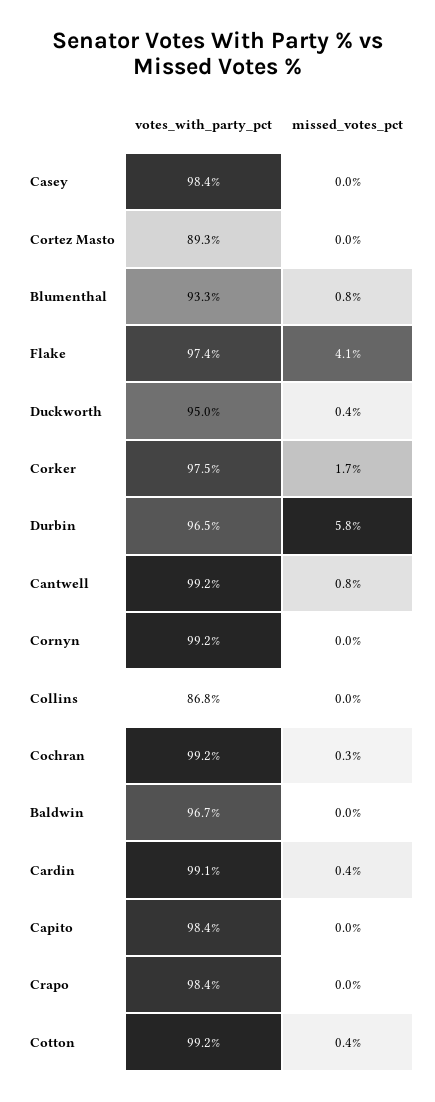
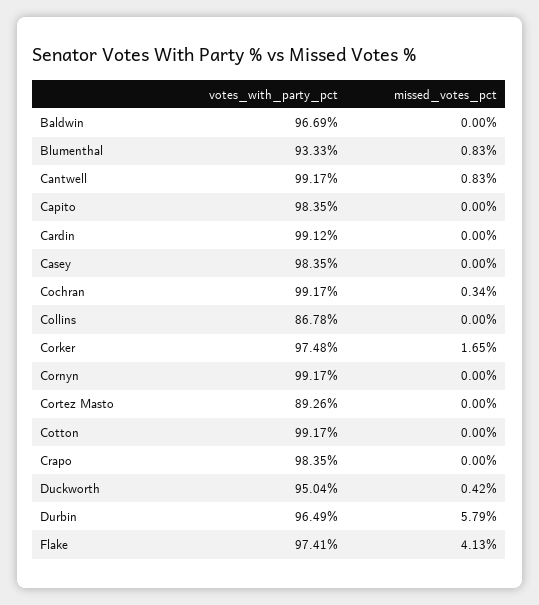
  {
    "votes_with_party_pct": {
      "Casey": 98.35,
      "Cortez Masto": 89.26,
      "Blumenthal": 93.33,
      "Flake": 97.41,
      "Duckworth": 95.04,
      "Corker": 97.48,
      "Durbin": 96.49,
      "Cantwell": 99.17,
      "Cornyn": 99.17,
      "Collins": 86.78,
      "Cochran": 99.17,
      "Baldwin": 96.69,
      "Cardin": 99.12,
      "Capito": 98.35,
      "Crapo": 98.35,
      "Cotton": 99.17
    },
    "missed_votes_pct": {
      "Casey": 0,
      "Cortez Masto": 0,
      "Blumenthal": 0.83,
      "Flake": 4.13,
      "Duckworth": 0.42,
      "Corker": 1.65,
      "Durbin": 5.79,
      "Cantwell": 0.83,
      "Cornyn": 0,
      "Collins": 0,
      "Cochran": 0.34,
      "Baldwin": 0,
-     "Cardin": 0.4,
+     "Cardin": 0,
      "Capito": 0,
      "Crapo": 0,
-     "Cotton": 0.4
+     "Cotton": 0
    }
  }

